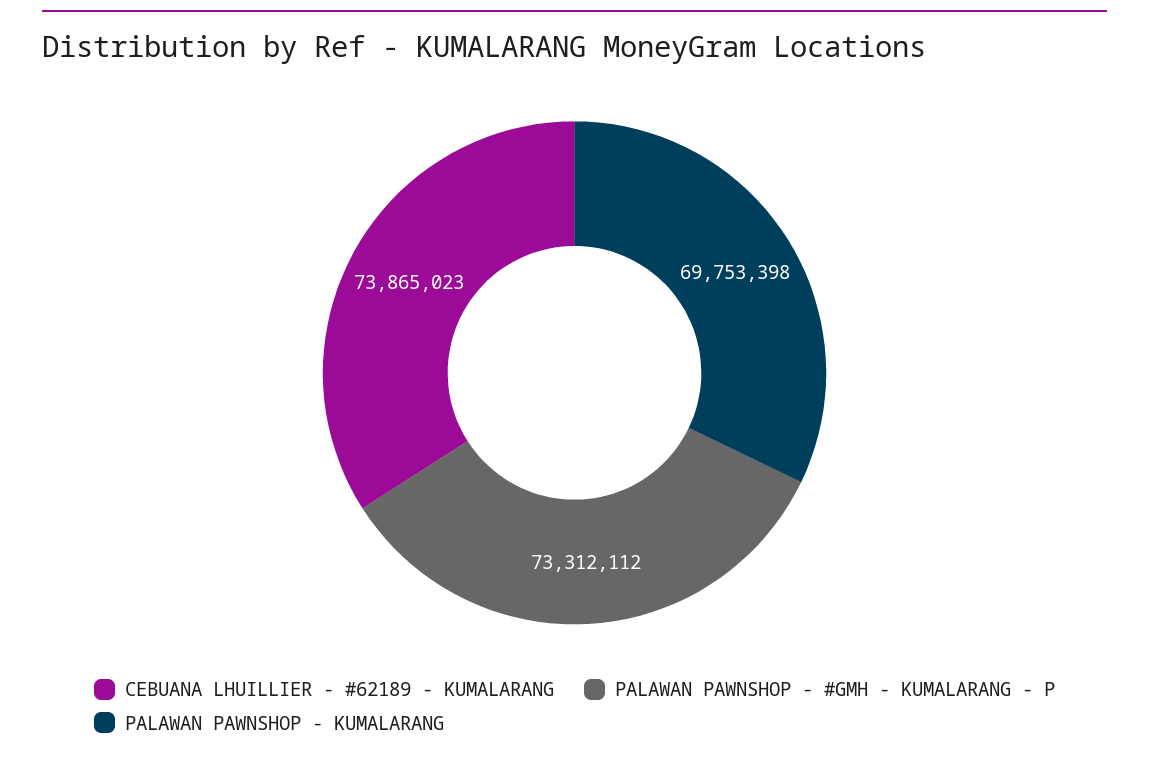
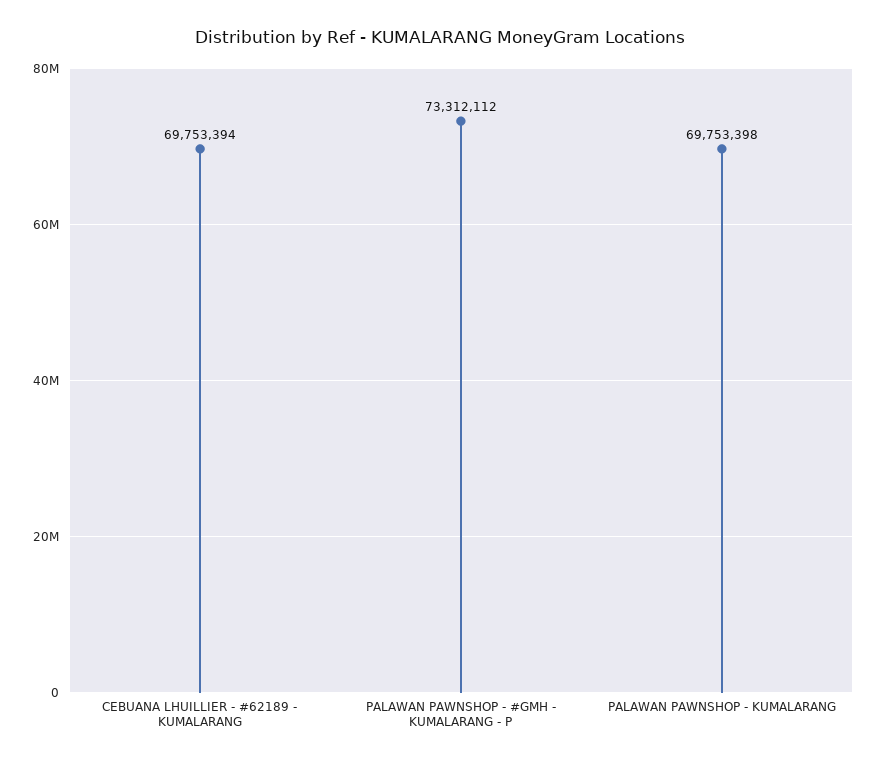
  {
-   "CEBUANA LHUILLIER - #62189 - KUMALARANG": 73865023,
+   "CEBUANA LHUILLIER - #62189 - KUMALARANG": 69753394,
    "PALAWAN PAWNSHOP - #GMH - KUMALARANG - P": 73312112,
    "PALAWAN PAWNSHOP - KUMALARANG": 69753398
  }

